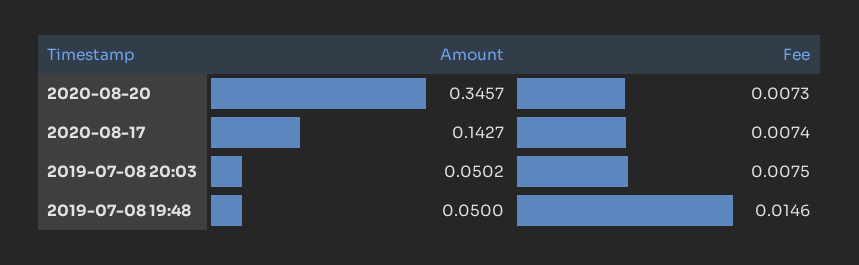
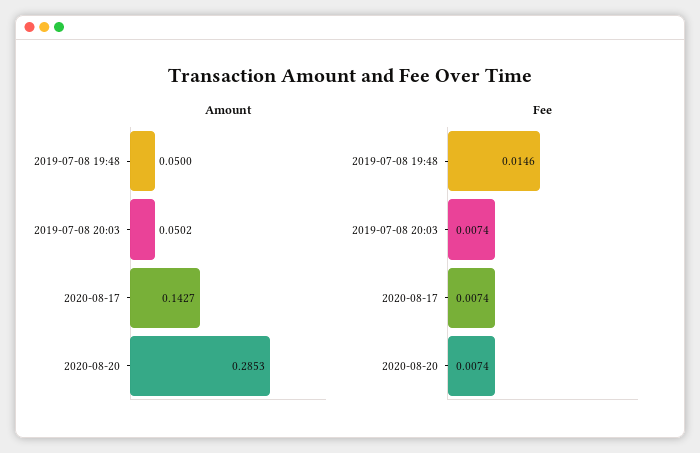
  {
    "Amount": {
-     "2020-08-20": 0.3457,
+     "2020-08-20": 0.2853,
      "2020-08-17": 0.1427,
      "2019-07-08 20:03": 0.0502,
      "2019-07-08 19:48": 0.05
    },
    "Fee": {
-     "2020-08-20": 0.0073,
+     "2020-08-20": 0.0074,
      "2020-08-17": 0.0074,
-     "2019-07-08 20:03": 0.0075,
+     "2019-07-08 20:03": 0.0074,
      "2019-07-08 19:48": 0.0146
    }
  }

